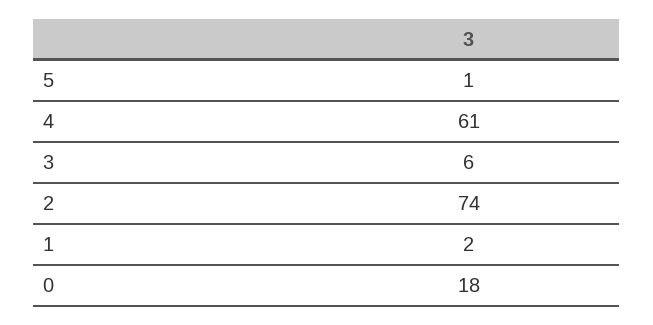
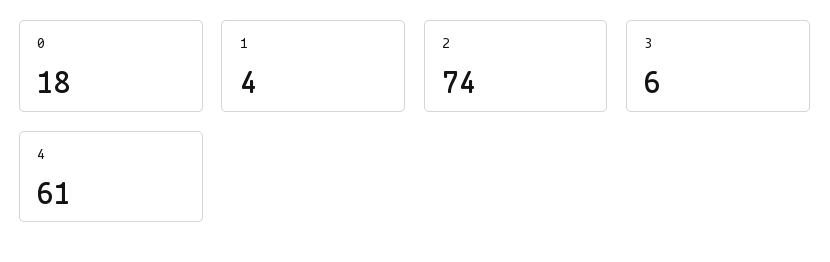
  {
-   "5": 1,
    "4": 61,
    "3": 6,
    "2": 74,
-   "1": 2,
+   "1": 4,
    "0": 18
  }

